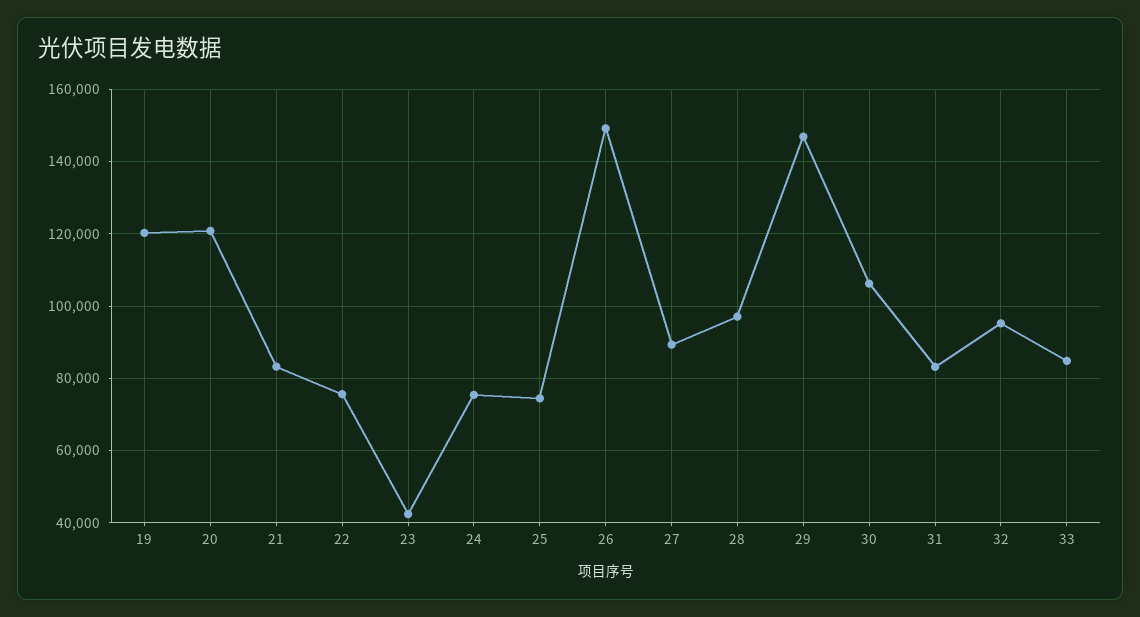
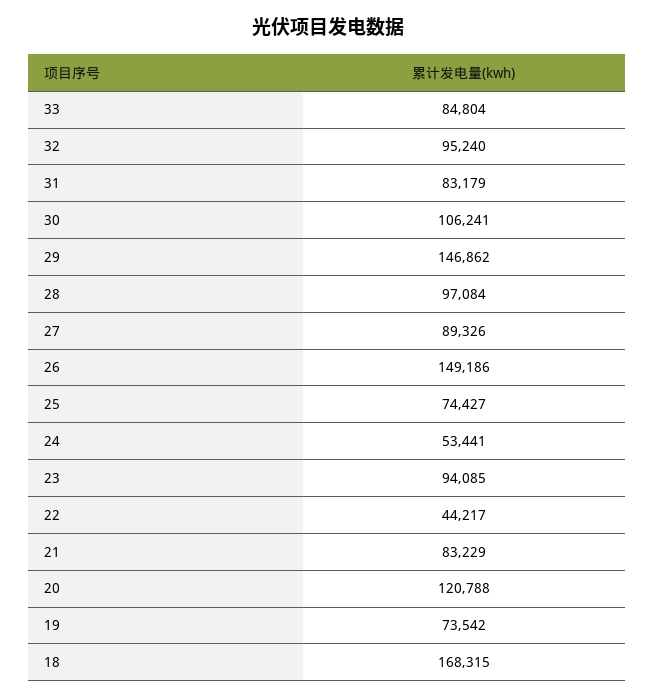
  {
-   "19": 120000,
+   "19": 73542,
    "20": 120788,
    "21": 83229,
-   "22": 76000,
+   "22": 44217,
-   "23": 42000,
+   "23": 94085,
-   "24": 76000,
+   "24": 53441,
    "25": 74427,
    "26": 149186,
    "27": 89326,
    "28": 97084,
    "29": 146862,
    "30": 106241,
    "31": 83179,
    "32": 95240,
-   "33": 84804
+   "33": 84804,
+   "18": 168315
  }

